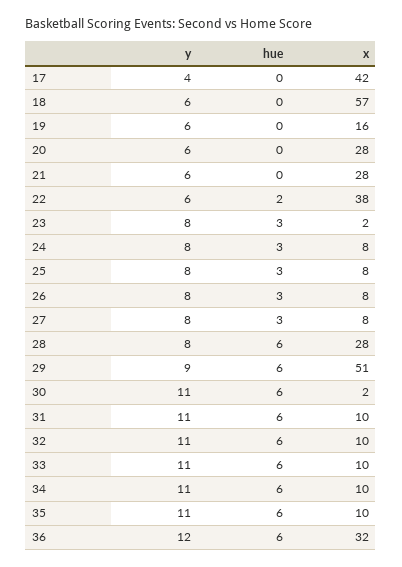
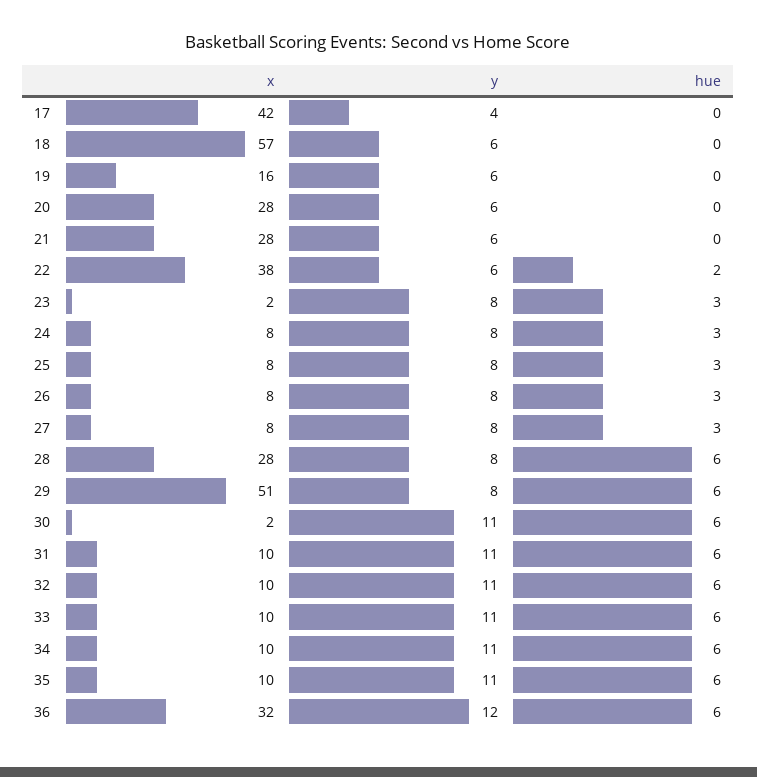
  {
    "y": {
      "17": 4,
      "18": 6,
      "19": 6,
      "20": 6,
      "21": 6,
      "22": 6,
      "23": 8,
      "24": 8,
      "25": 8,
      "26": 8,
      "27": 8,
      "28": 8,
-     "29": 9,
+     "29": 8,
      "30": 11,
      "31": 11,
      "32": 11,
      "33": 11,
      "34": 11,
      "35": 11,
      "36": 12
    },
    "hue": {
      "17": 0,
      "18": 0,
      "19": 0,
      "20": 0,
      "21": 0,
      "22": 2,
      "23": 3,
      "24": 3,
      "25": 3,
      "26": 3,
      "27": 3,
      "28": 6,
      "29": 6,
      "30": 6,
      "31": 6,
      "32": 6,
      "33": 6,
      "34": 6,
      "35": 6,
      "36": 6
    },
    "x": {
      "17": 42,
      "18": 57,
      "19": 16,
      "20": 28,
      "21": 28,
      "22": 38,
      "23": 2,
      "24": 8,
      "25": 8,
      "26": 8,
      "27": 8,
      "28": 28,
      "29": 51,
      "30": 2,
      "31": 10,
      "32": 10,
      "33": 10,
      "34": 10,
      "35": 10,
      "36": 32
    }
  }

